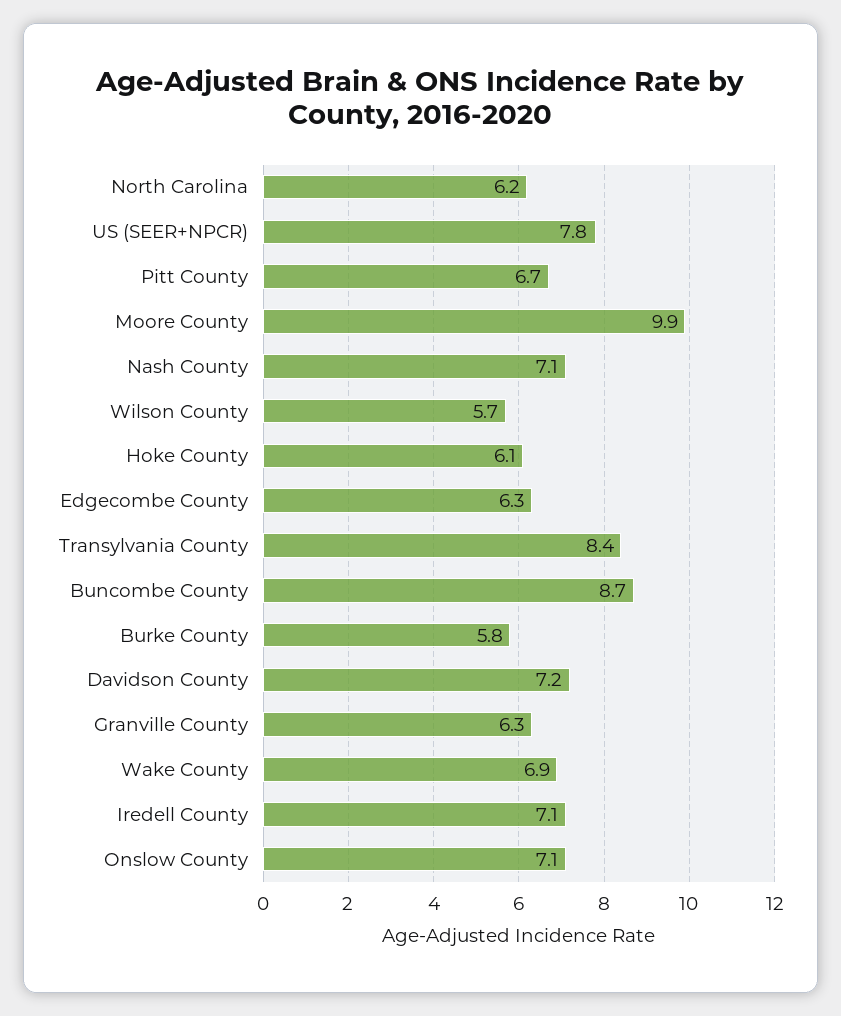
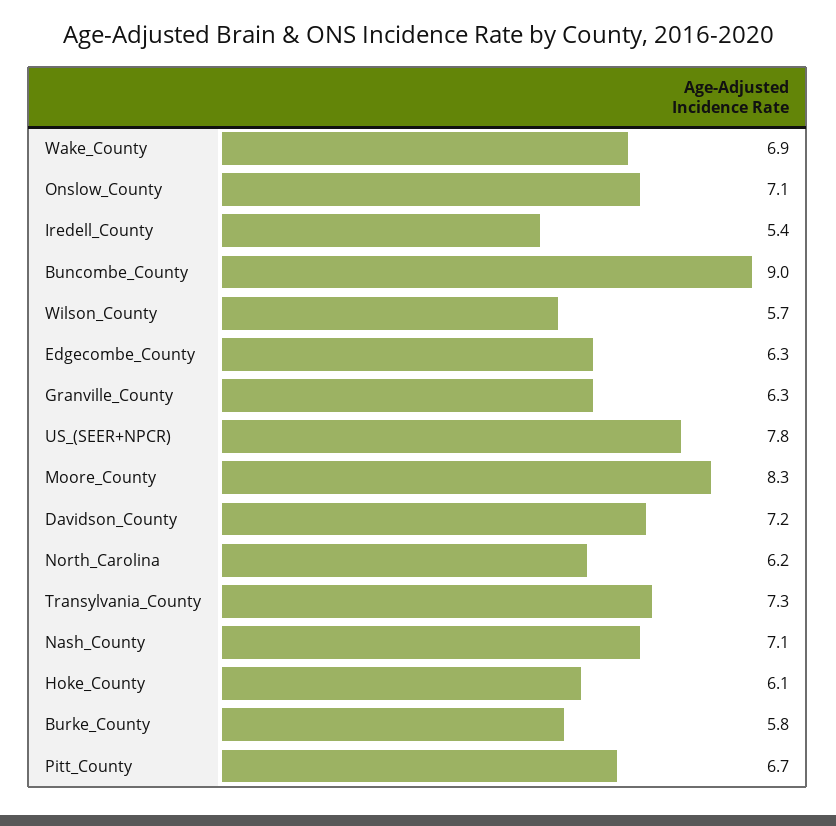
  {
    "North Carolina": 6.2,
    "US (SEER+NPCR)": 7.8,
    "Pitt County": 6.7,
-   "Moore County": 9.9,
+   "Moore County": 8.3,
    "Nash County": 7.1,
    "Wilson County": 5.7,
    "Hoke County": 6.1,
    "Edgecombe County": 6.3,
-   "Transylvania County": 8.4,
+   "Transylvania County": 7.3,
-   "Buncombe County": 8.7,
+   "Buncombe County": 9,
    "Burke County": 5.8,
    "Davidson County": 7.2,
    "Granville County": 6.3,
    "Wake County": 6.9,
-   "Iredell County": 7.1,
+   "Iredell County": 5.4,
    "Onslow County": 7.1
  }

